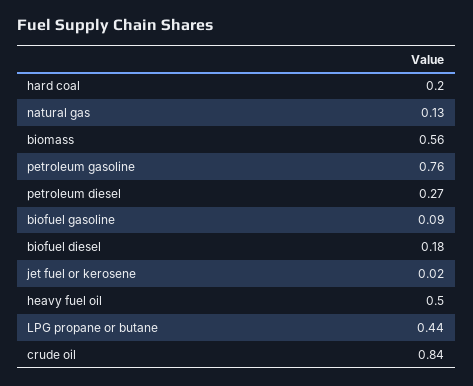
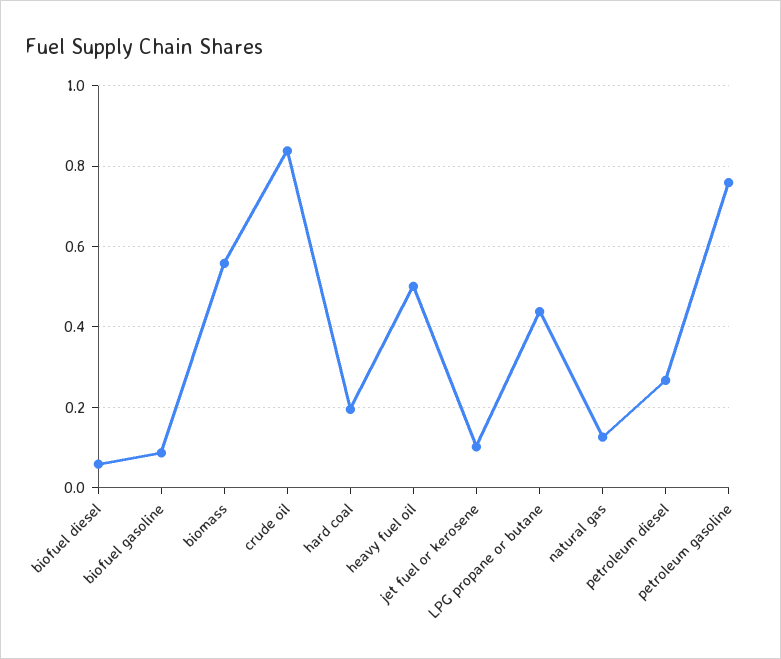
  {
    "hard coal": 0.2,
    "natural gas": 0.13,
    "biomass": 0.56,
    "petroleum gasoline": 0.76,
    "petroleum diesel": 0.27,
    "biofuel gasoline": 0.09,
-   "biofuel diesel": 0.18,
+   "biofuel diesel": 0.06,
-   "jet fuel or kerosene": 0.02,
+   "jet fuel or kerosene": 0.1,
    "heavy fuel oil": 0.5,
    "LPG propane or butane": 0.44,
    "crude oil": 0.84
  }

